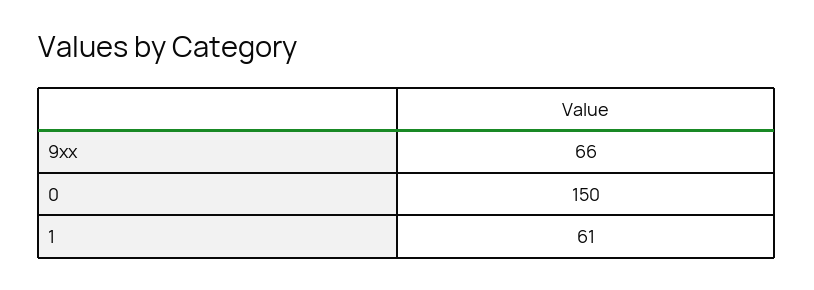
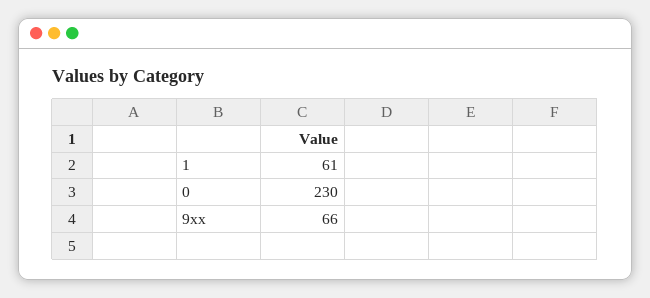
  {
    "9xx": 66,
-   "0": 150,
+   "0": 230,
    "1": 61
  }

